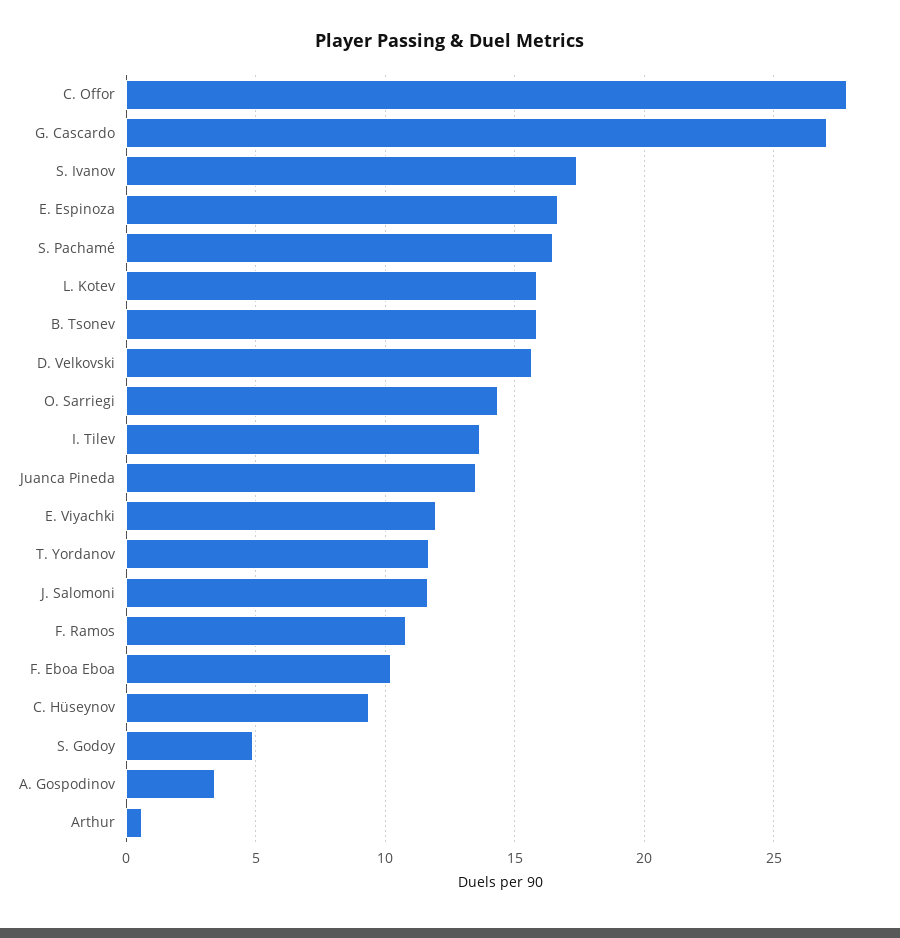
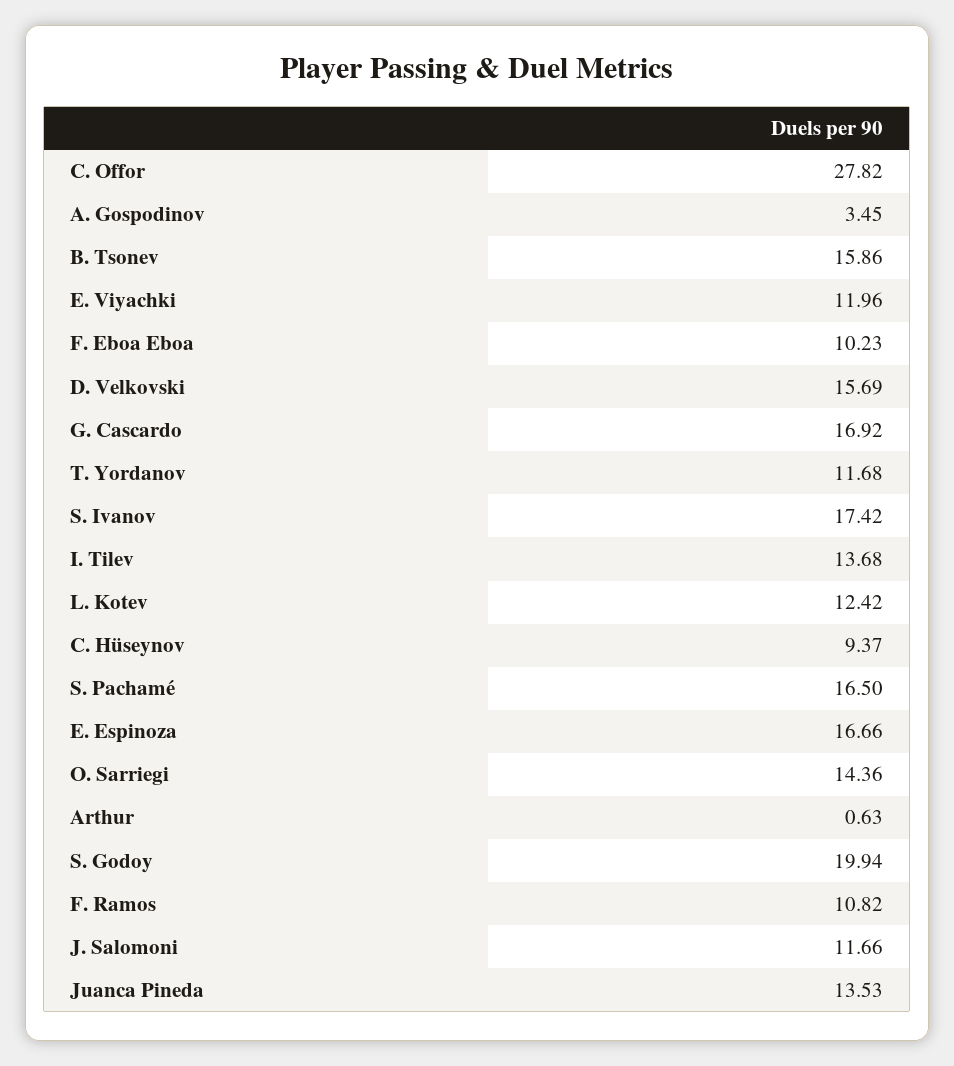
  {
    "C. Offor": 27.82,
-   "G. Cascardo": 27,
+   "G. Cascardo": 16.92,
    "S. Ivanov": 17.42,
    "E. Espinoza": 16.66,
    "S. Pachamé": 16.5,
-   "L. Kotev": 16,
+   "L. Kotev": 12.42,
    "B. Tsonev": 15.86,
    "D. Velkovski": 15.69,
    "O. Sarriegi": 14.36,
    "I. Tilev": 13.68,
    "Juanca Pineda": 13.53,
    "E. Viyachki": 11.96,
    "T. Yordanov": 11.68,
    "J. Salomoni": 11.66,
    "F. Ramos": 10.82,
    "F. Eboa Eboa": 10.23,
    "C. Hüseynov": 9.37,
-   "S. Godoy": 5,
+   "S. Godoy": 19.94,
    "A. Gospodinov": 3.45,
    "Arthur": 0.63
  }

